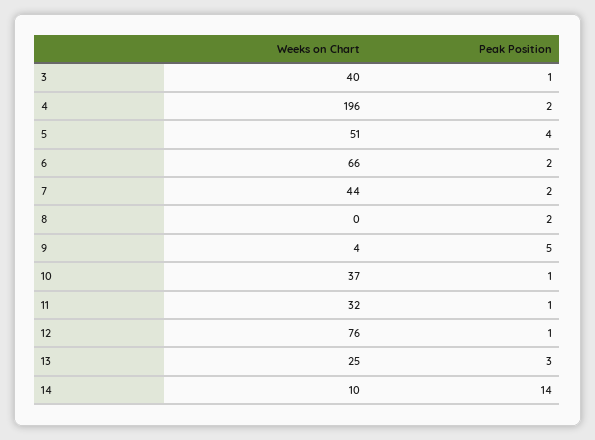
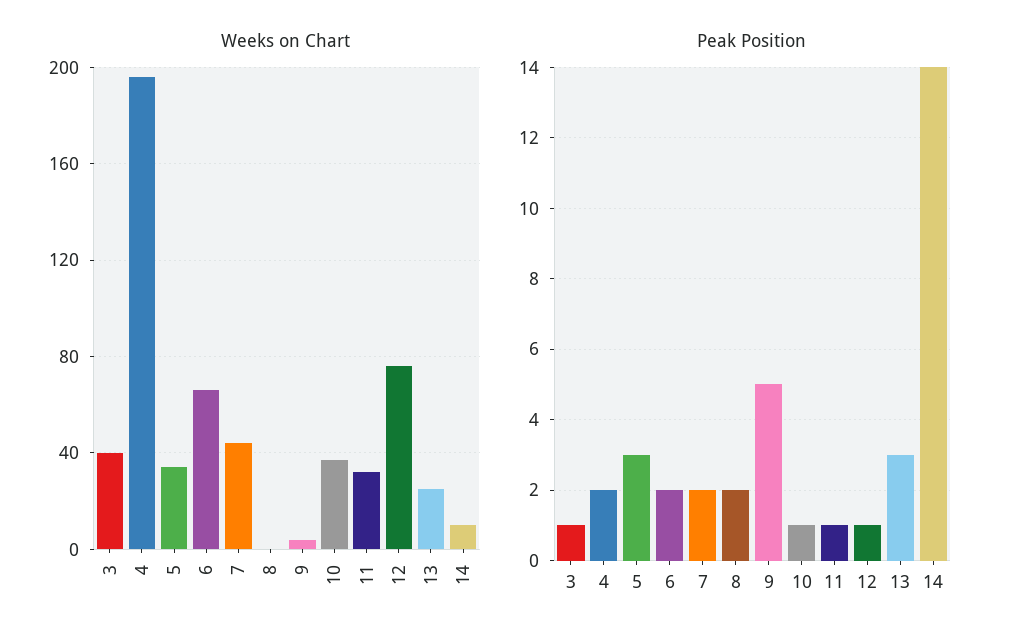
  {
    "Weeks on Chart": {
      "3": 40,
      "4": 196,
-     "5": 51,
+     "5": 35,
      "6": 66,
      "7": 44,
      "8": 0,
      "9": 4,
      "10": 37,
      "11": 32,
      "12": 76,
      "13": 25,
      "14": 10
    },
    "Peak Position": {
      "3": 1,
      "4": 2,
-     "5": 4,
+     "5": 3,
      "6": 2,
      "7": 2,
      "8": 2,
      "9": 5,
      "10": 1,
      "11": 1,
      "12": 1,
      "13": 3,
      "14": 14
    }
  }

